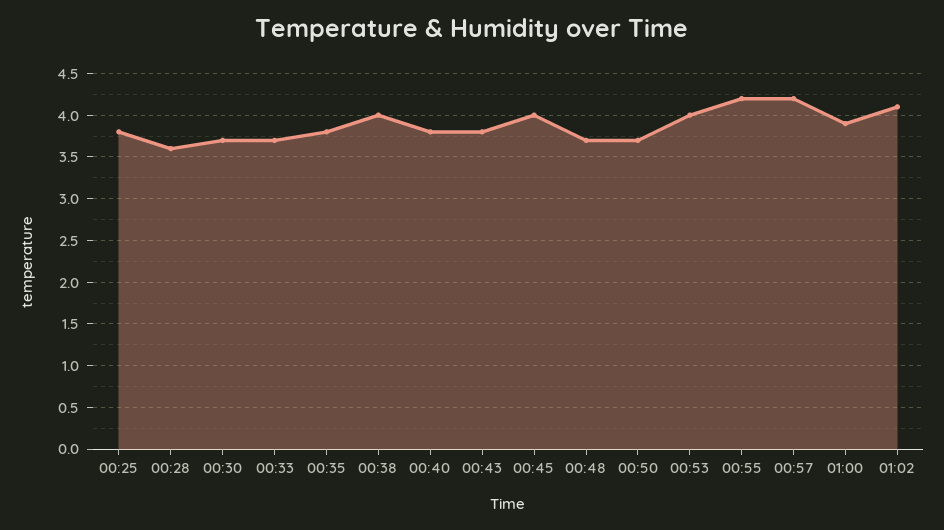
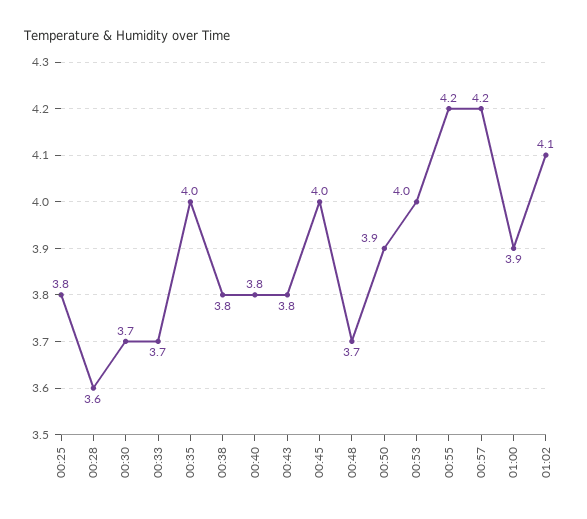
  {
    "00:25": 3.8,
    "00:28": 3.6,
    "00:30": 3.7,
    "00:33": 3.7,
-   "00:35": 3.8,
+   "00:35": 4,
-   "00:38": 4,
+   "00:38": 3.8,
    "00:40": 3.8,
    "00:43": 3.8,
    "00:45": 4,
    "00:48": 3.7,
-   "00:50": 3.7,
+   "00:50": 3.9,
    "00:53": 4,
    "00:55": 4.2,
    "00:57": 4.2,
    "01:00": 3.9,
    "01:02": 4.1
  }

